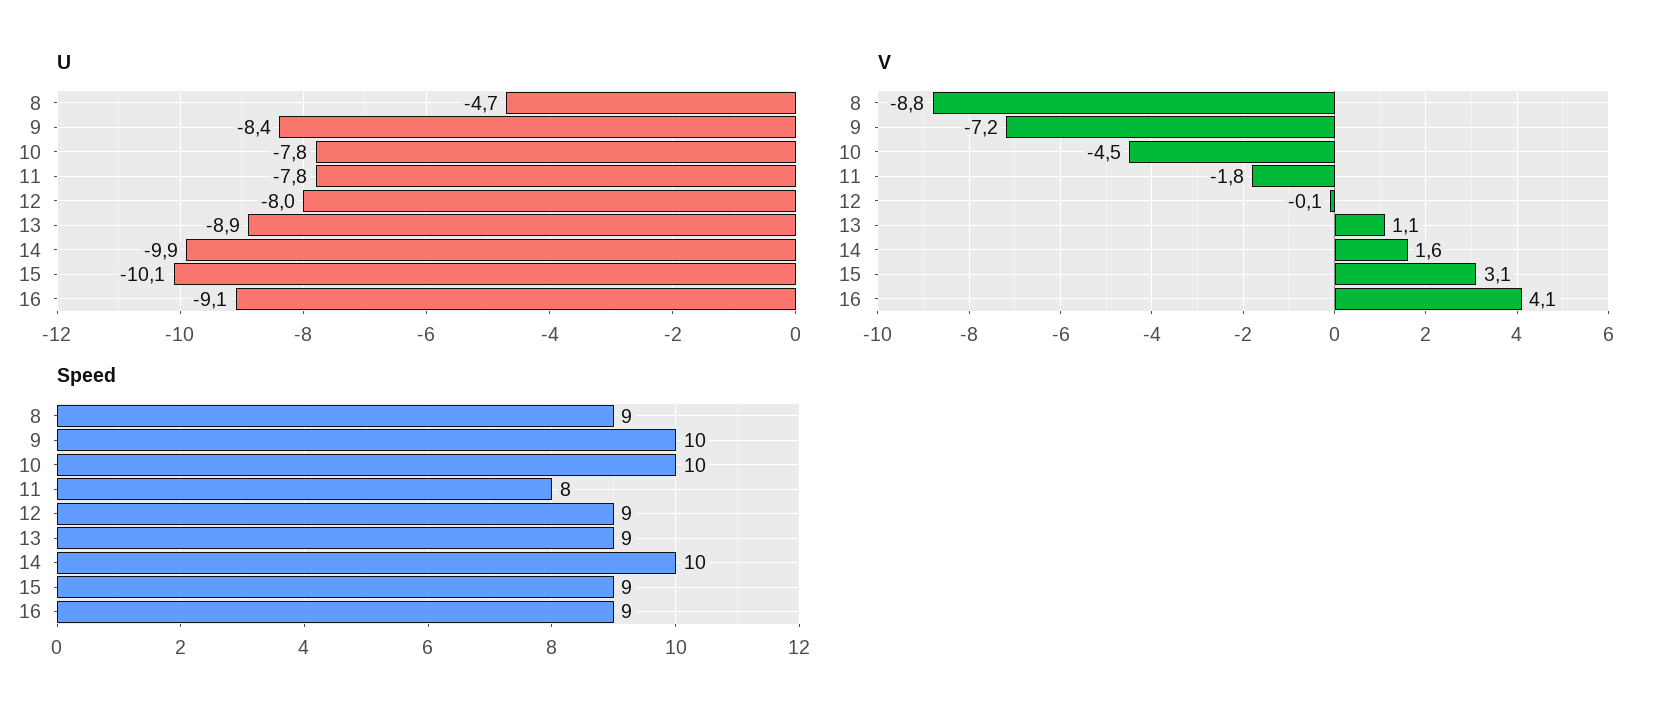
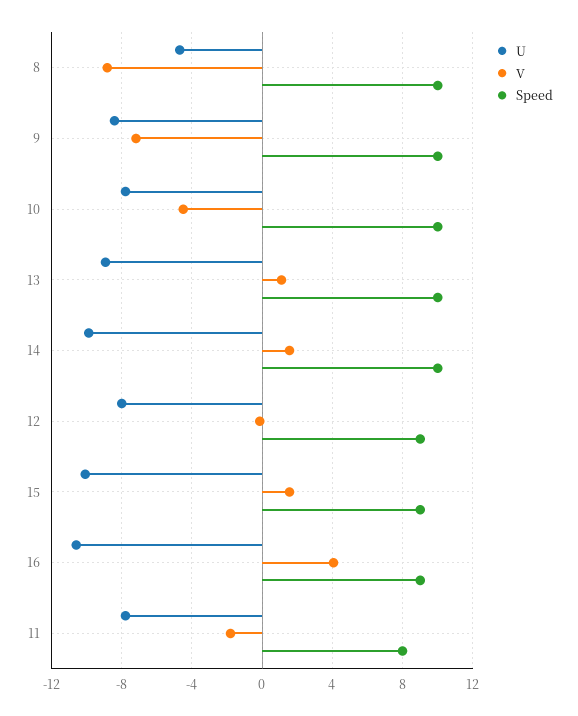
  {
    "U": {
      "8": -4.7,
      "9": -8.4,
      "10": -7.8,
      "11": -7.8,
      "12": -8,
      "13": -8.9,
      "14": -9.9,
      "15": -10.1,
-     "16": -9.1
+     "16": -10.5
    },
    "V": {
      "8": -8.8,
      "9": -7.2,
      "10": -4.5,
      "11": -1.8,
      "12": -0.1,
      "13": 1.1,
      "14": 1.6,
-     "15": 3.1,
+     "15": 1.5,
      "16": 4.1
    },
    "Speed": {
-     "8": 9,
+     "8": 10,
      "9": 10,
      "10": 10,
      "11": 8,
      "12": 9,
-     "13": 9,
+     "13": 10,
      "14": 10,
      "15": 9,
      "16": 9
    }
  }

